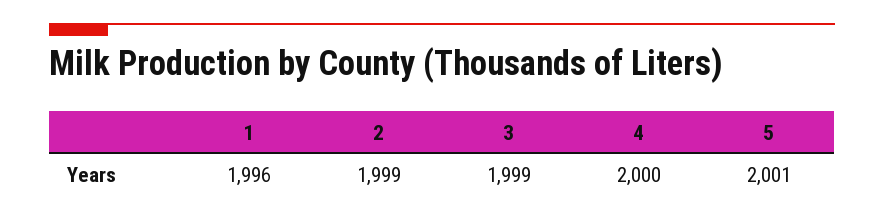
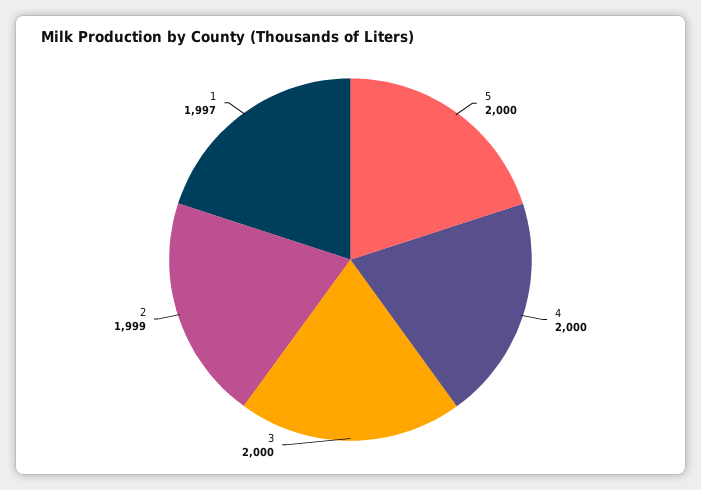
  {
-   "1": 1996,
+   "1": 1997,
    "2": 1999,
-   "3": 1999,
+   "3": 2000,
    "4": 2000,
-   "5": 2001
+   "5": 2000
  }

